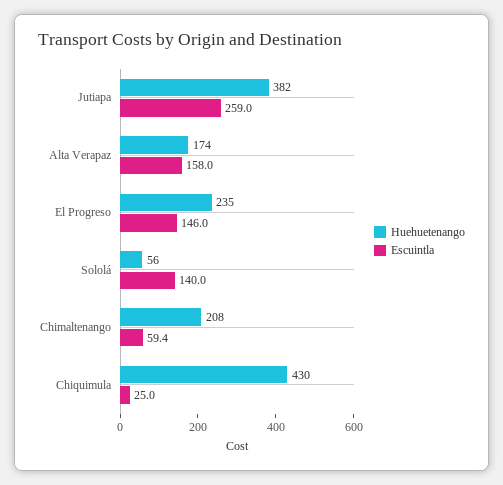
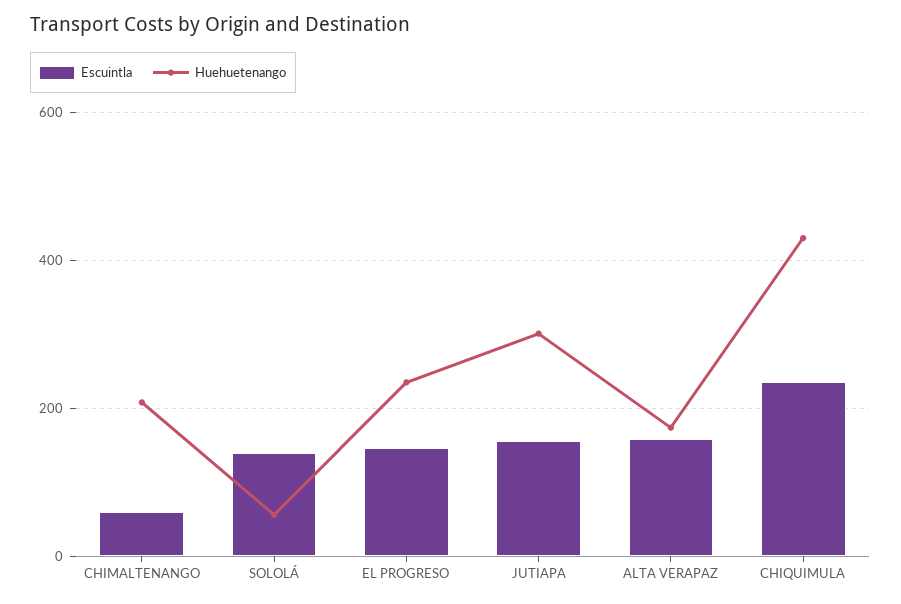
  {
    "Huehuetenango": {
-     "Jutiapa": 382,
+     "Jutiapa": 300,
      "Alta Verapaz": 174,
      "El Progreso": 235,
      "Sololá": 56,
      "Chimaltenango": 208,
      "Chiquimula": 430
    },
    "Escuintla": {
-     "Jutiapa": 259,
+     "Jutiapa": 160,
      "Alta Verapaz": 158,
      "El Progreso": 146,
      "Sololá": 140,
      "Chimaltenango": 59.4,
-     "Chiquimula": 25
+     "Chiquimula": 240
    }
  }

